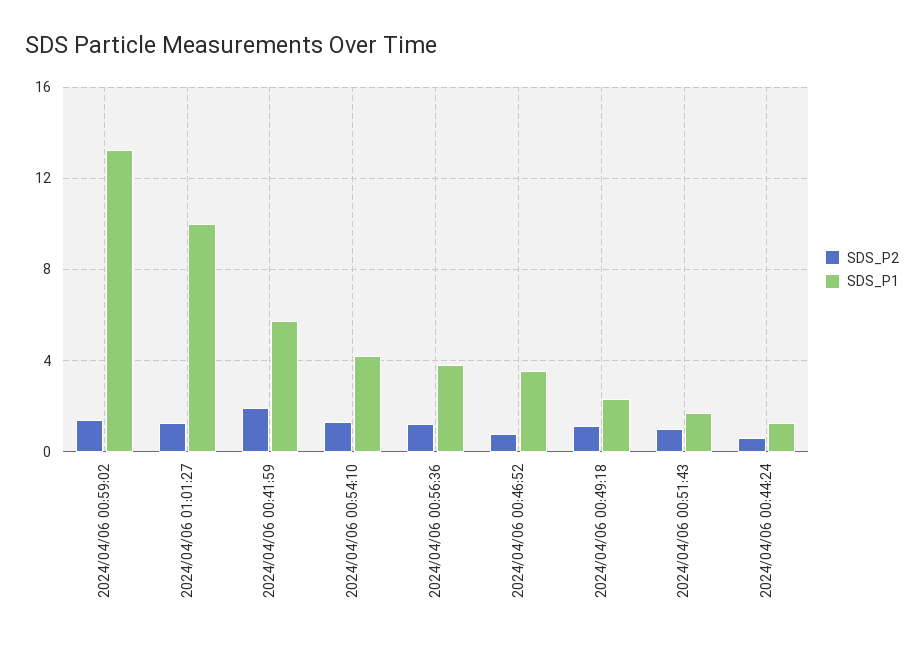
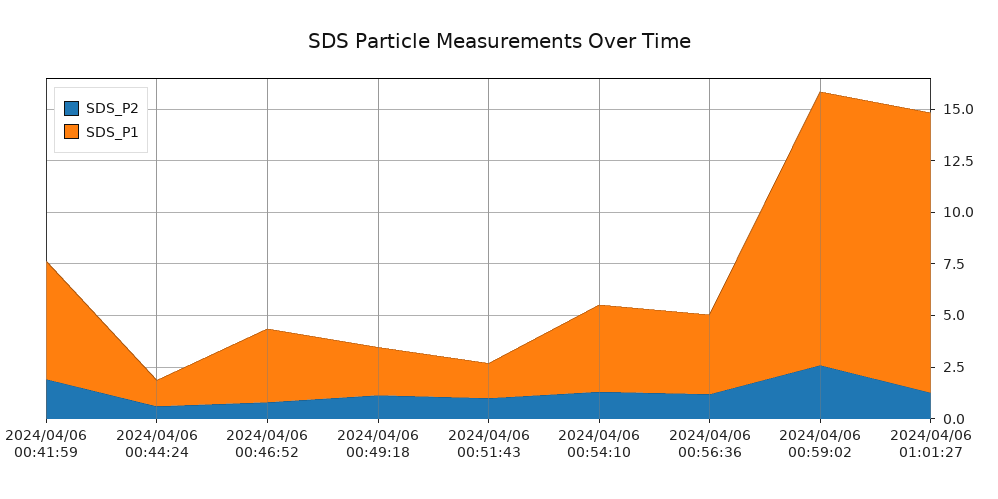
  {
    "SDS_P2": {
-     "2024/04/06 00:59:02": 1.5,
+     "2024/04/06 00:59:02": 2.5,
      "2024/04/06 01:01:27": 1.5,
      "2024/04/06 00:41:59": 2,
      "2024/04/06 00:54:10": 1.5,
      "2024/04/06 00:56:36": 1,
      "2024/04/06 00:46:52": 1,
      "2024/04/06 00:49:18": 1,
      "2024/04/06 00:51:43": 1,
      "2024/04/06 00:44:24": 0.5
    },
    "SDS_P1": {
      "2024/04/06 00:59:02": 13,
-     "2024/04/06 01:01:27": 10,
+     "2024/04/06 01:01:27": 13.5,
      "2024/04/06 00:41:59": 5.5,
      "2024/04/06 00:54:10": 4,
      "2024/04/06 00:56:36": 4,
      "2024/04/06 00:46:52": 3.5,
      "2024/04/06 00:49:18": 2.5,
      "2024/04/06 00:51:43": 1.5,
      "2024/04/06 00:44:24": 1.5
    }
  }

